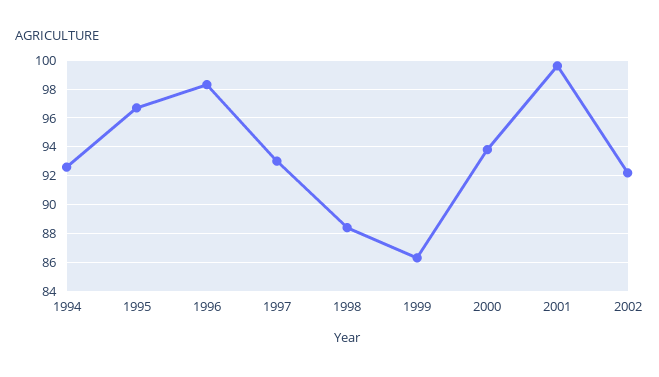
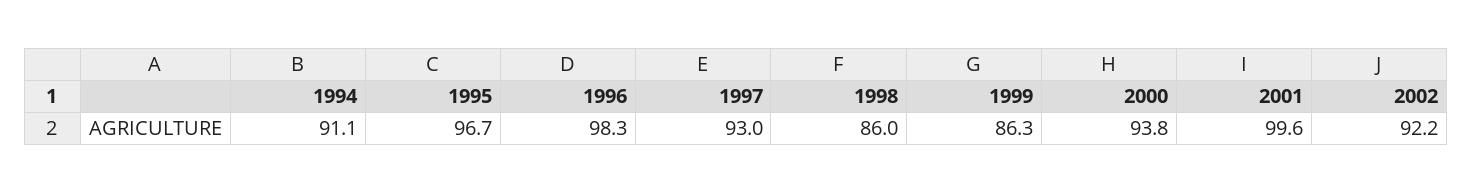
  {
-   "1994": 92.5,
+   "1994": 91.1,
    "1995": 96.7,
    "1996": 98.3,
    "1997": 93,
-   "1998": 88.5,
+   "1998": 86,
    "1999": 86.3,
    "2000": 93.8,
    "2001": 99.6,
    "2002": 92.2
  }

